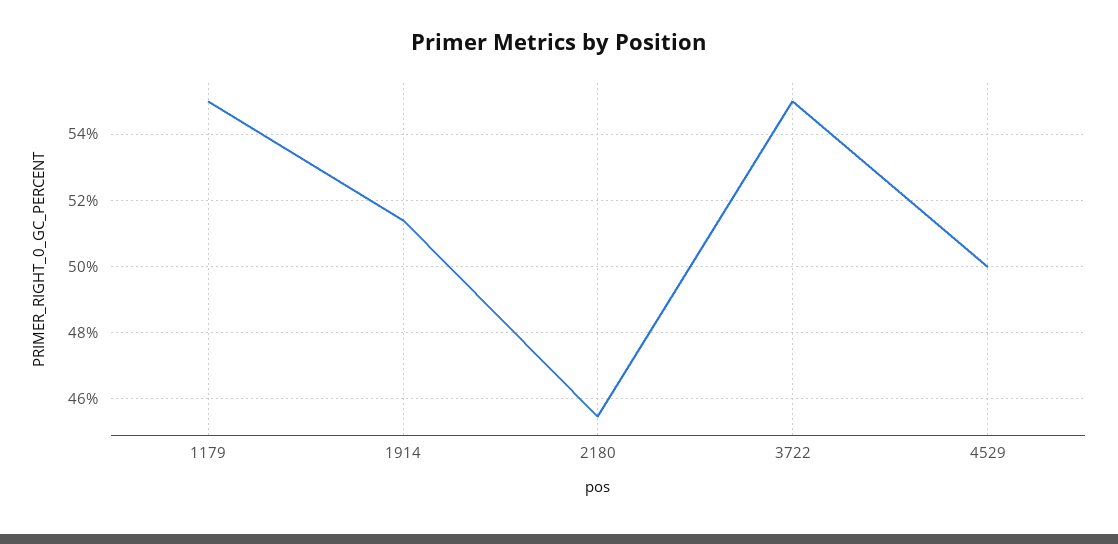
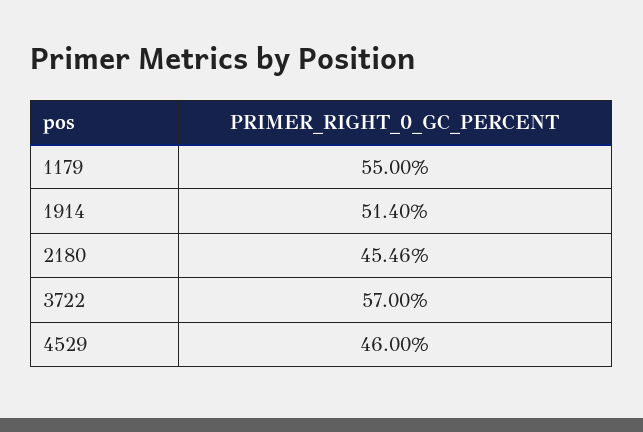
  {
    "1179": 55,
    "1914": 51.4,
    "2180": 45.46,
-   "3722": 55,
+   "3722": 57,
-   "4529": 50
+   "4529": 46
  }

